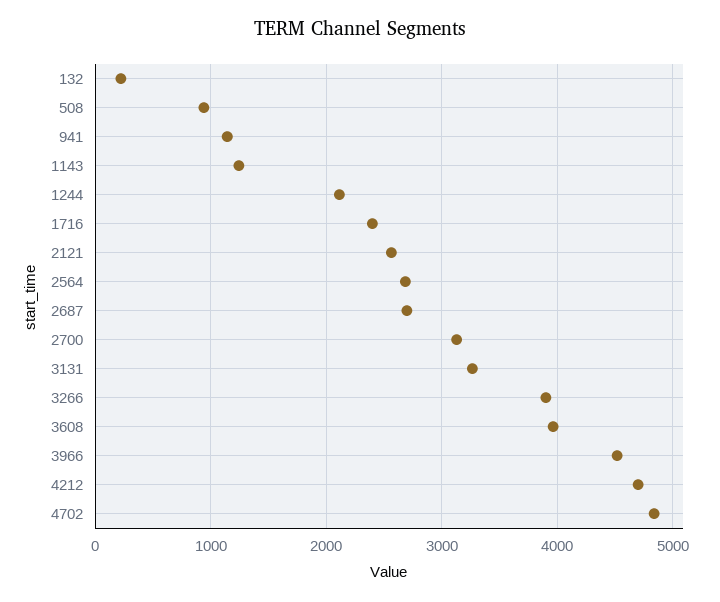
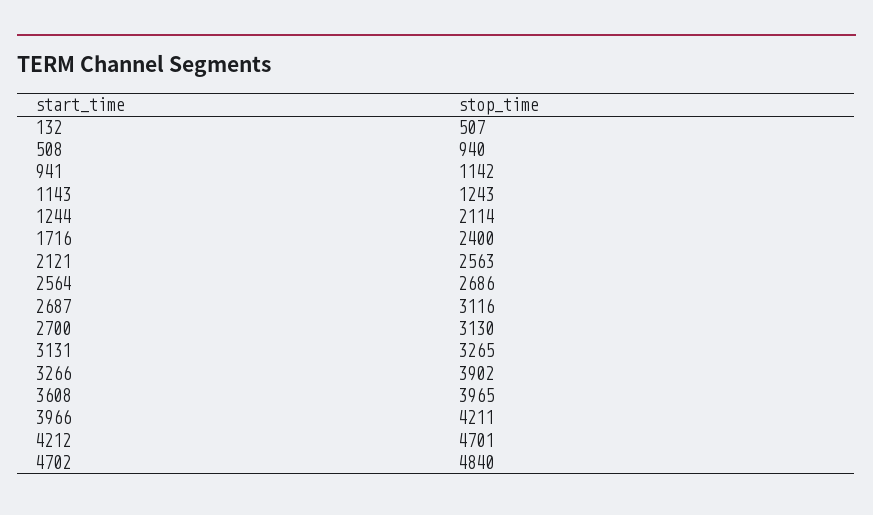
  {
-   "132": 200,
+   "132": 507,
    "508": 940,
    "941": 1142,
    "1143": 1243,
    "1244": 2114,
    "1716": 2400,
    "2121": 2563,
    "2564": 2686,
-   "2687": 2700,
+   "2687": 3116,
    "2700": 3130,
    "3131": 3265,
    "3266": 3902,
    "3608": 3965,
-   "3966": 4500,
+   "3966": 4211,
    "4212": 4701,
    "4702": 4840
  }

